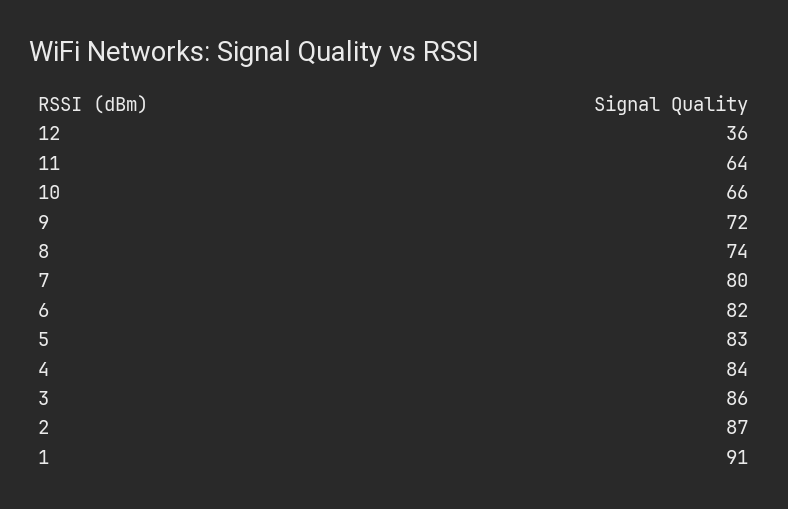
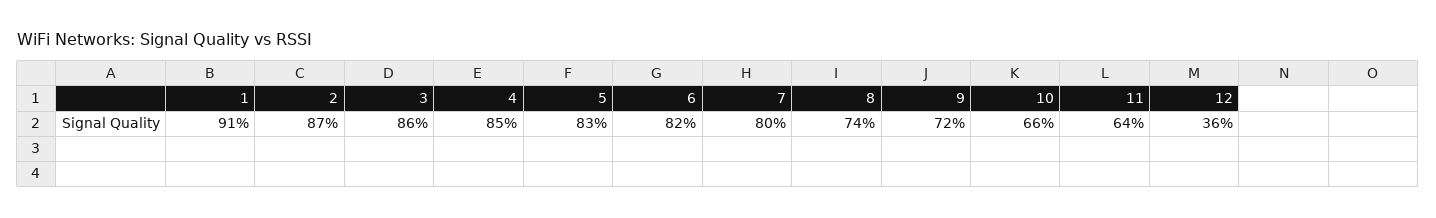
  {
    "12": 36,
    "11": 64,
    "10": 66,
    "9": 72,
    "8": 74,
    "7": 80,
    "6": 82,
    "5": 83,
-   "4": 84,
+   "4": 85,
    "3": 86,
    "2": 87,
    "1": 91
  }

